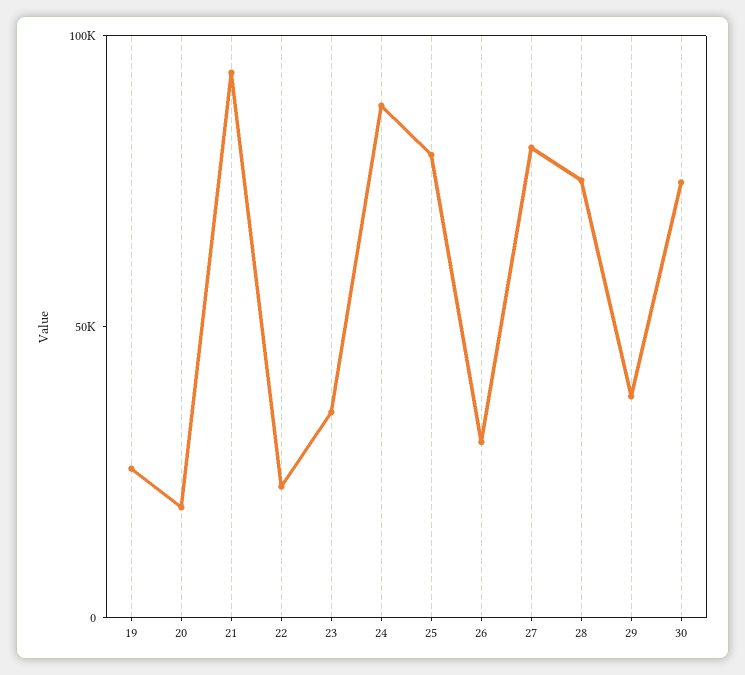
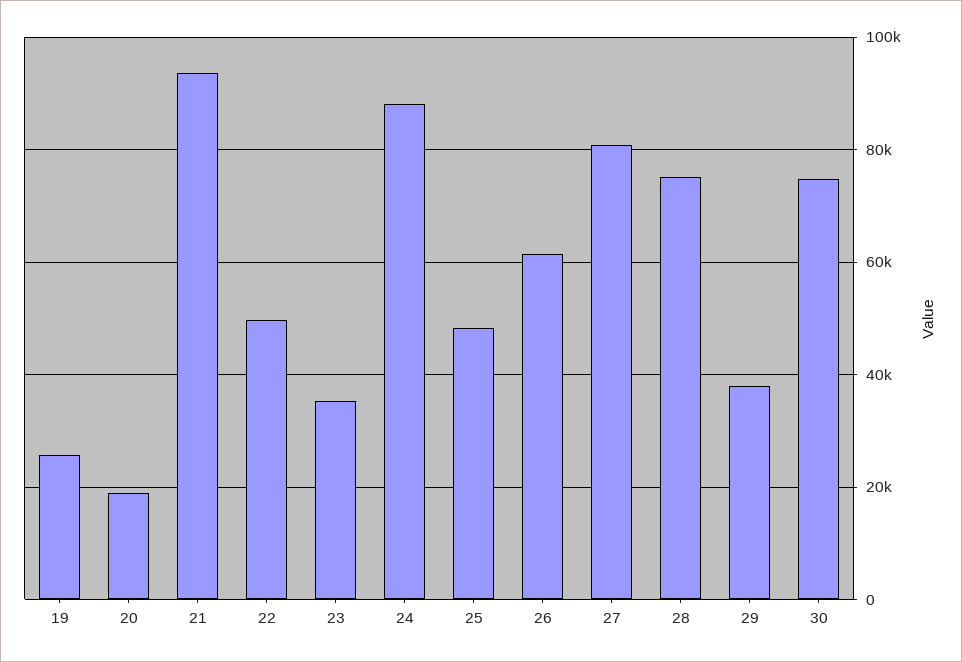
  {
    "19": 26000,
    "20": 18000,
    "21": 94000,
-   "22": 20000,
+   "22": 50000,
    "23": 36000,
    "24": 88000,
-   "25": 80000,
+   "25": 48000,
-   "26": 30000,
+   "26": 62000,
    "27": 80000,
    "28": 76000,
    "29": 38000,
    "30": 74000
  }

